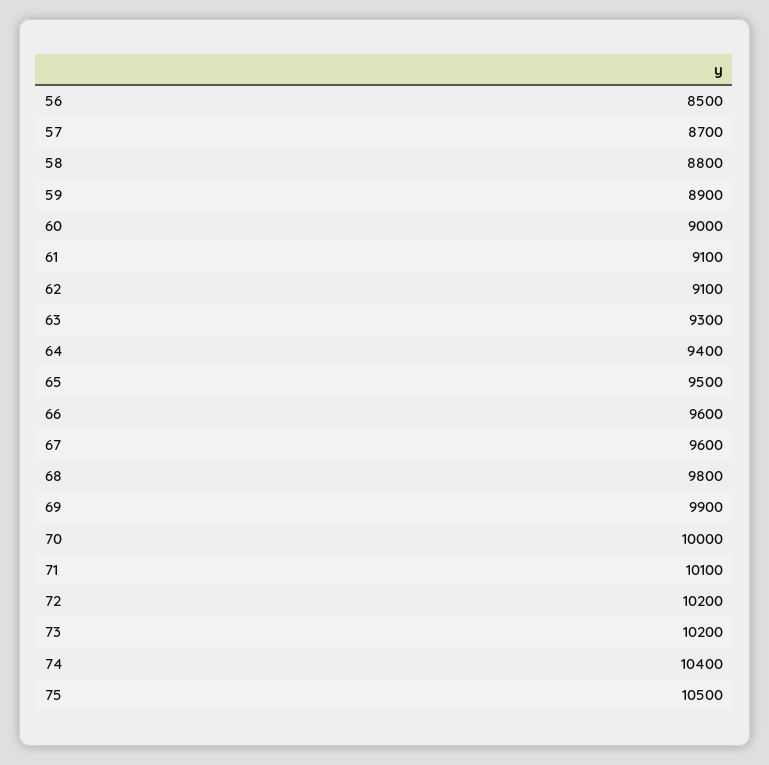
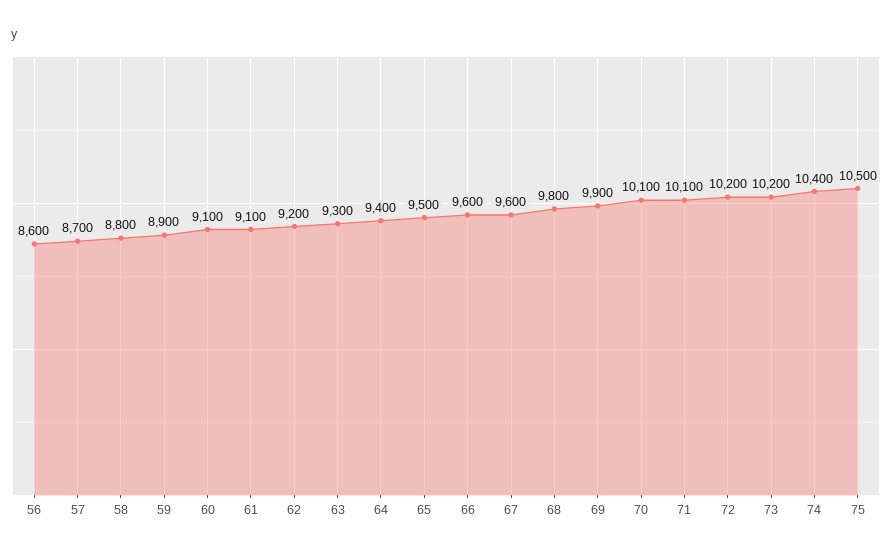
  {
-   "56": 8500,
+   "56": 8600,
    "57": 8700,
    "58": 8800,
    "59": 8900,
-   "60": 9000,
+   "60": 9100,
    "61": 9100,
-   "62": 9100,
+   "62": 9200,
    "63": 9300,
    "64": 9400,
    "65": 9500,
    "66": 9600,
    "67": 9600,
    "68": 9800,
    "69": 9900,
-   "70": 10000,
+   "70": 10100,
    "71": 10100,
    "72": 10200,
    "73": 10200,
    "74": 10400,
    "75": 10500
  }

